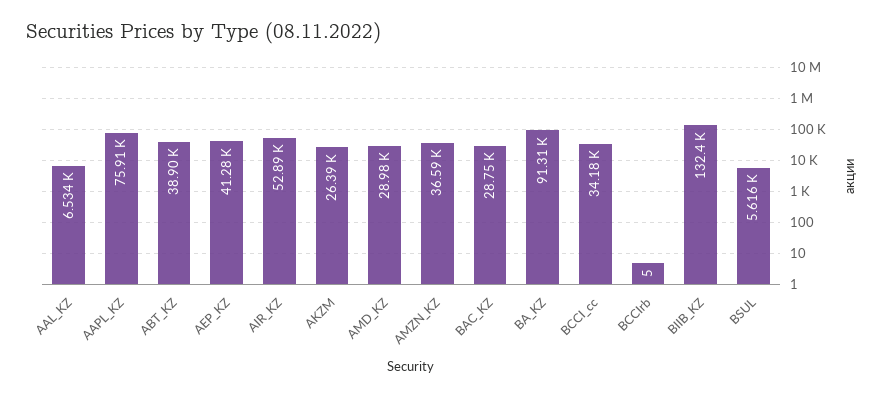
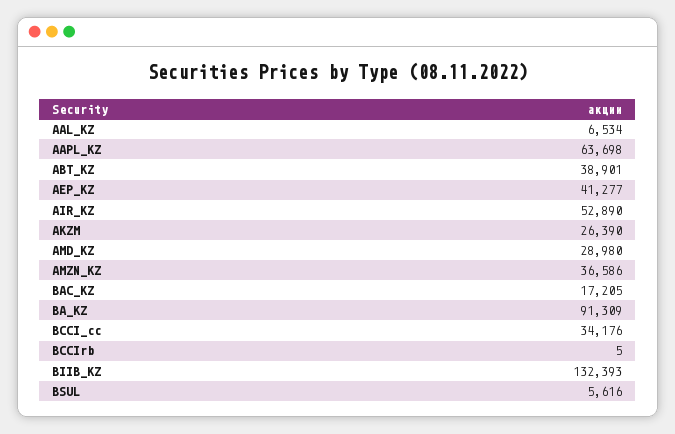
  {
    "AAL_KZ": 6534,
-   "AAPL_KZ": 75910,
+   "AAPL_KZ": 63698,
    "ABT_KZ": 38901,
    "AEP_KZ": 41277,
    "AIR_KZ": 52890,
    "AKZM": 26390,
    "AMD_KZ": 28980,
    "AMZN_KZ": 36586,
-   "BAC_KZ": 28750,
+   "BAC_KZ": 17205,
    "BA_KZ": 91309,
    "BCCI_cc": 34176,
    "BCCIrb": 5,
    "BIIB_KZ": 132393,
    "BSUL": 5616
  }

